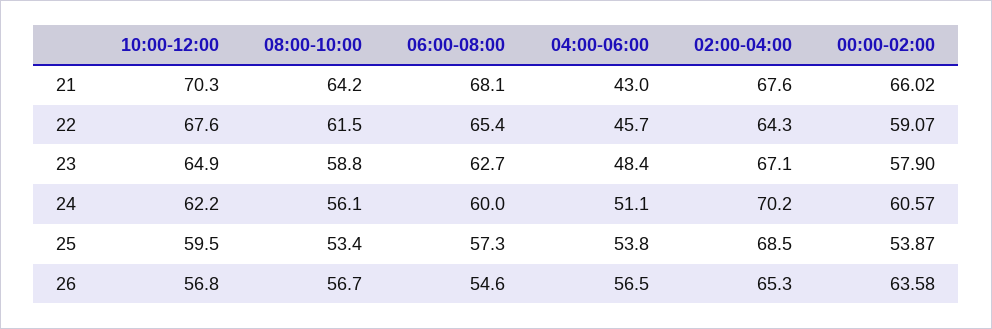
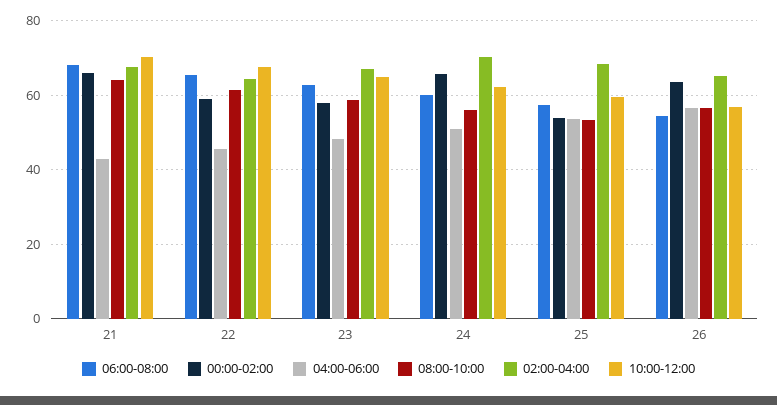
  {
    "10:00-12:00": {
      "21": 70.3,
      "22": 67.6,
      "23": 64.9,
      "24": 62.2,
      "25": 59.5,
      "26": 56.8
    },
    "08:00-10:00": {
      "21": 64.2,
      "22": 61.5,
      "23": 58.8,
      "24": 56.1,
      "25": 53.4,
      "26": 56.7
    },
    "06:00-08:00": {
      "21": 68.1,
      "22": 65.4,
      "23": 62.7,
      "24": 60,
      "25": 57.3,
      "26": 54.6
    },
    "04:00-06:00": {
      "21": 43,
      "22": 45.7,
      "23": 48.4,
      "24": 51.1,
      "25": 53.8,
      "26": 56.5
    },
    "02:00-04:00": {
      "21": 67.6,
      "22": 64.3,
      "23": 67.1,
      "24": 70.2,
      "25": 68.5,
      "26": 65.3
    },
    "00:00-02:00": {
      "21": 66.02,
      "22": 59.07,
      "23": 57.9,
-     "24": 60.57,
+     "24": 66,
      "25": 53.87,
      "26": 63.58
    }
  }

